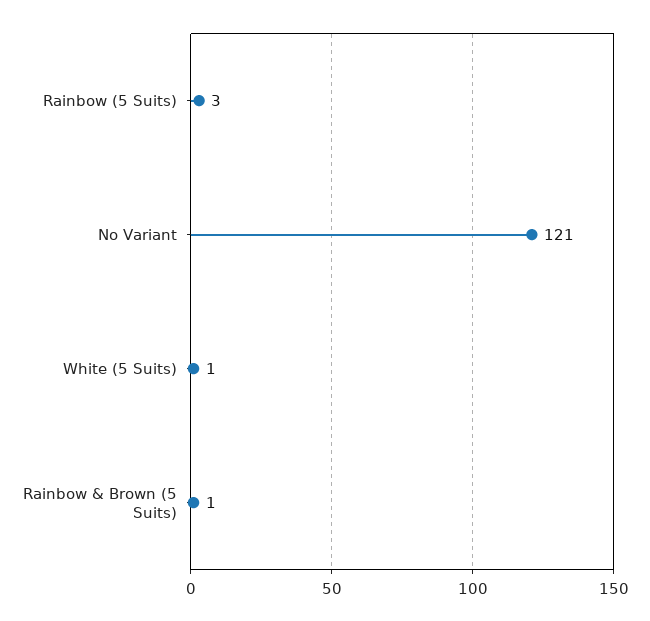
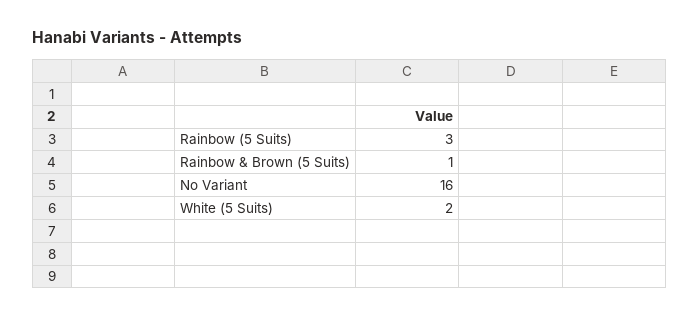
  {
    "Rainbow (5 Suits)": 3,
-   "No Variant": 121,
+   "No Variant": 16,
-   "White (5 Suits)": 1,
+   "White (5 Suits)": 2,
    "Rainbow & Brown (5 Suits)": 1
  }

